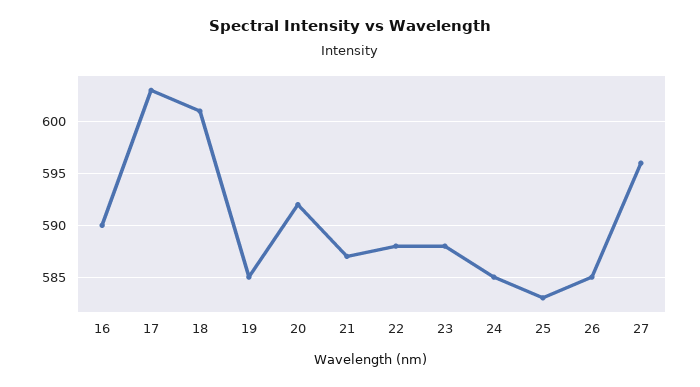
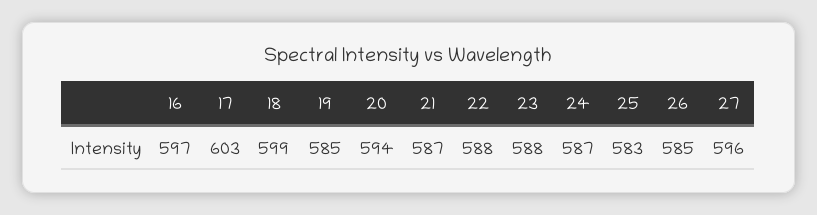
  {
-   "16": 590,
+   "16": 597,
    "17": 603,
-   "18": 601,
+   "18": 599,
    "19": 585,
-   "20": 592,
+   "20": 594,
    "21": 587,
    "22": 588,
    "23": 588,
-   "24": 585,
+   "24": 587,
    "25": 583,
    "26": 585,
    "27": 596
  }

